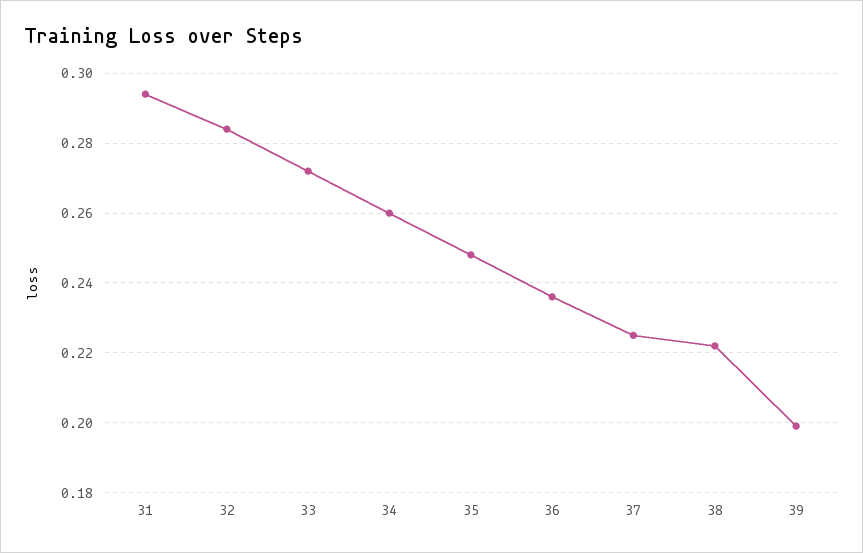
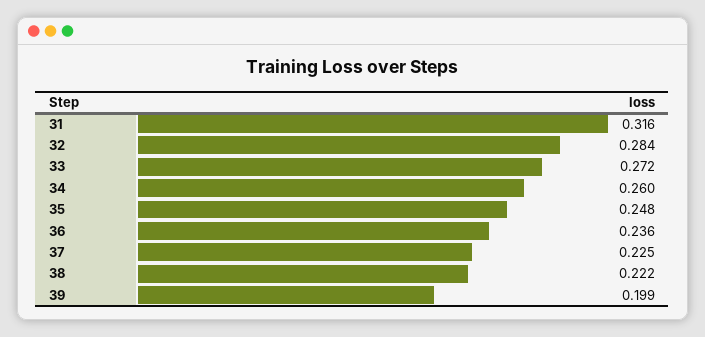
  {
-   "31": 0.295,
+   "31": 0.316,
    "32": 0.284,
    "33": 0.272,
    "34": 0.26,
    "35": 0.248,
    "36": 0.236,
    "37": 0.225,
    "38": 0.222,
    "39": 0.199
  }

